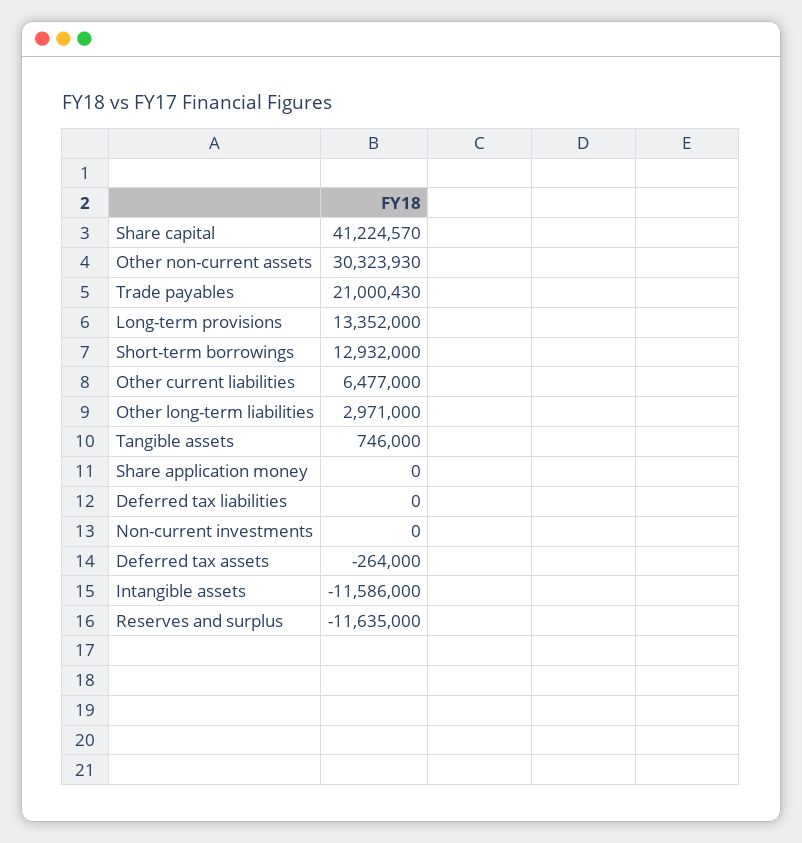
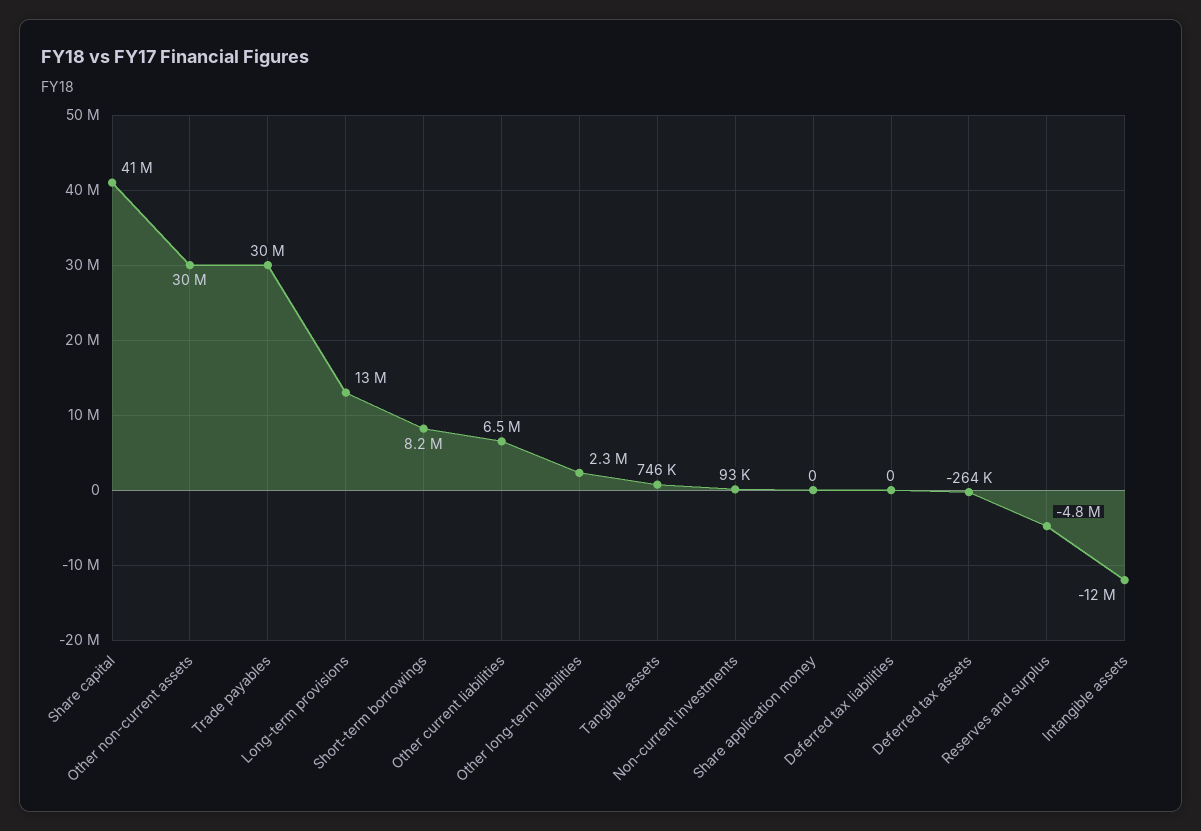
  {
    "Share capital": 41224570,
    "Other non-current assets": 30323930,
-   "Trade payables": 21000430,
+   "Trade payables": 30000000,
    "Long-term provisions": 13352000,
-   "Short-term borrowings": 12932000,
+   "Short-term borrowings": 8200000,
    "Other current liabilities": 6477000,
-   "Other long-term liabilities": 2971000,
+   "Other long-term liabilities": 2300000,
    "Tangible assets": 746000,
    "Share application money": 0,
    "Deferred tax liabilities": 0,
-   "Non-current investments": 0,
+   "Non-current investments": 93000,
    "Deferred tax assets": -264000,
    "Intangible assets": -11586000,
-   "Reserves and surplus": -11635000
+   "Reserves and surplus": -4800000
  }

